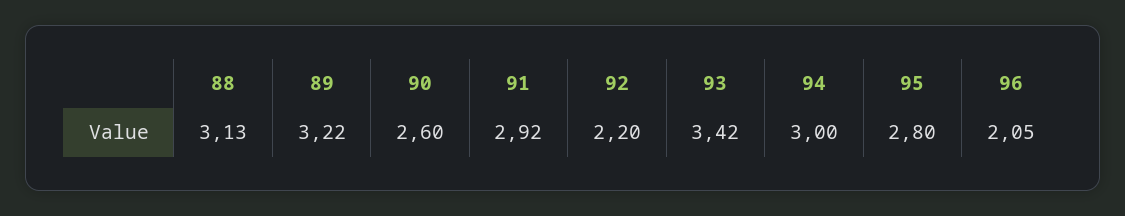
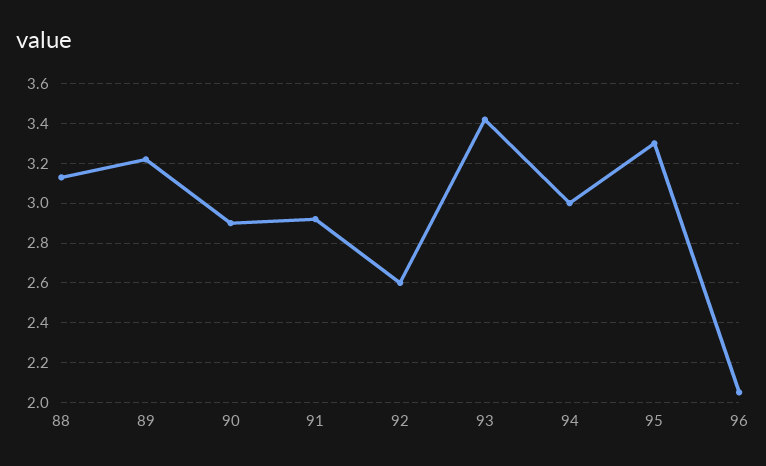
  {
    "88": 3.13,
    "89": 3.22,
-   "90": 2.6,
+   "90": 2.9,
    "91": 2.92,
-   "92": 2.2,
+   "92": 2.6,
    "93": 3.42,
    "94": 3,
-   "95": 2.8,
+   "95": 3.3,
    "96": 2.05
  }

